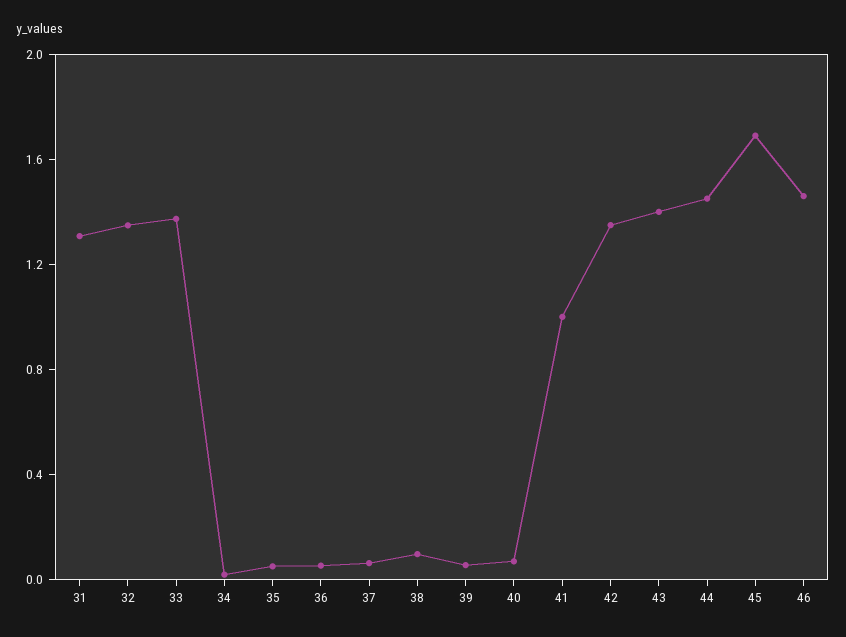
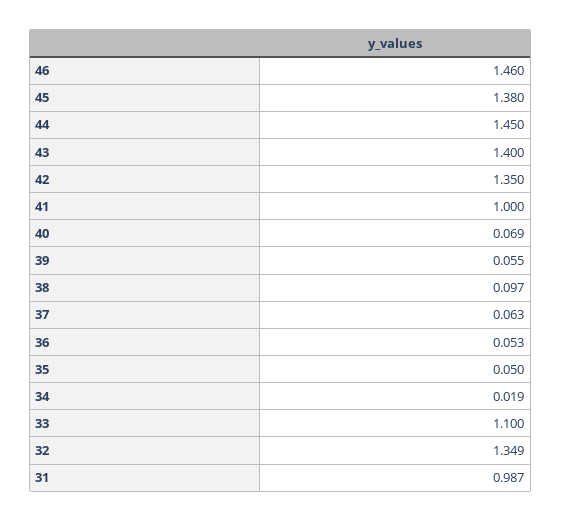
  {
-   "31": 1.3,
+   "31": 0.987,
    "32": 1.349,
-   "33": 1.4,
+   "33": 1.1,
    "34": 0.019,
    "35": 0.05,
    "36": 0.053,
    "37": 0.063,
    "38": 0.097,
    "39": 0.055,
    "40": 0.069,
    "41": 1,
    "42": 1.35,
    "43": 1.4,
    "44": 1.45,
-   "45": 1.7,
+   "45": 1.38,
    "46": 1.46
  }

